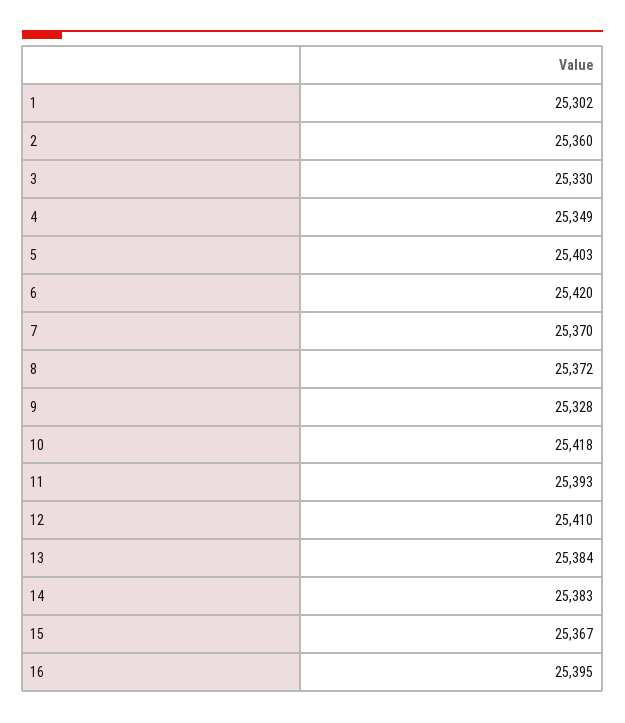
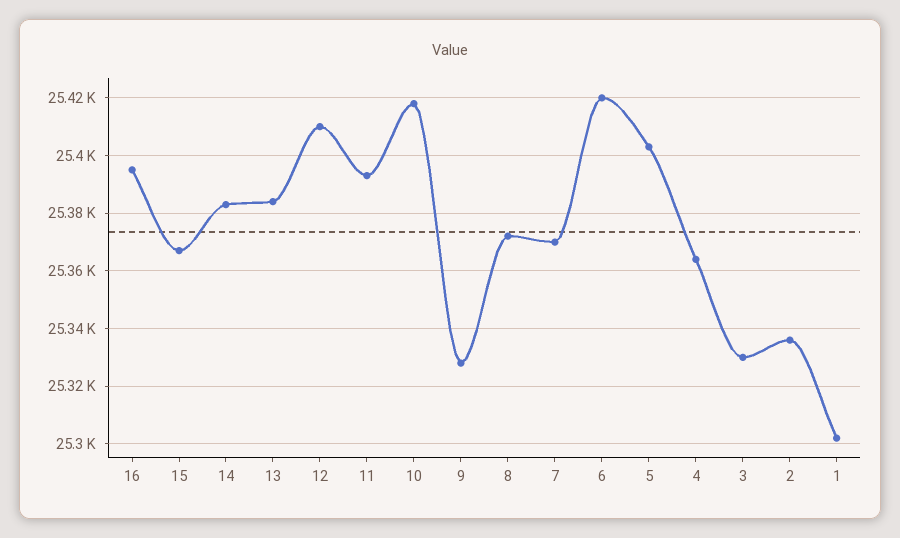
  {
    "1": 25302,
-   "2": 25360,
+   "2": 25335,
    "3": 25330,
-   "4": 25349,
+   "4": 25365,
    "5": 25403,
    "6": 25420,
    "7": 25370,
    "8": 25372,
    "9": 25328,
    "10": 25418,
    "11": 25393,
    "12": 25410,
    "13": 25384,
    "14": 25383,
    "15": 25367,
    "16": 25395
  }

